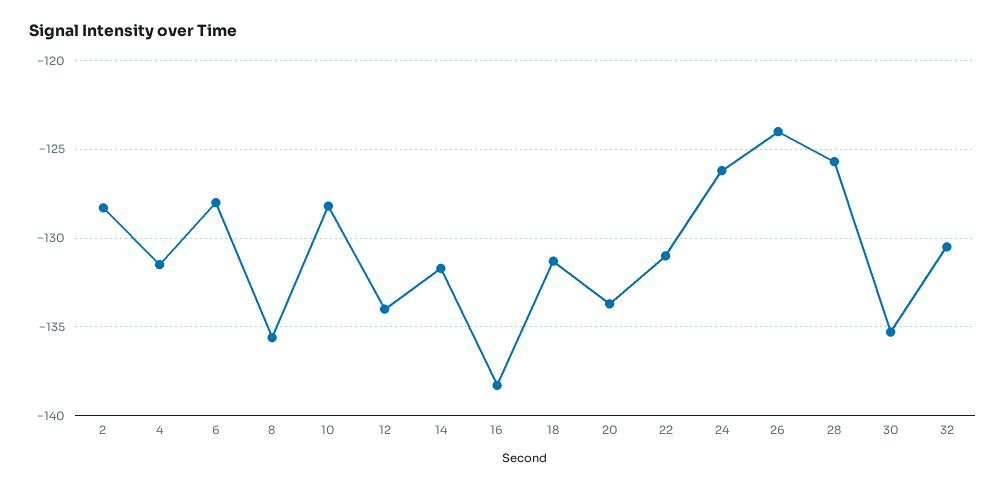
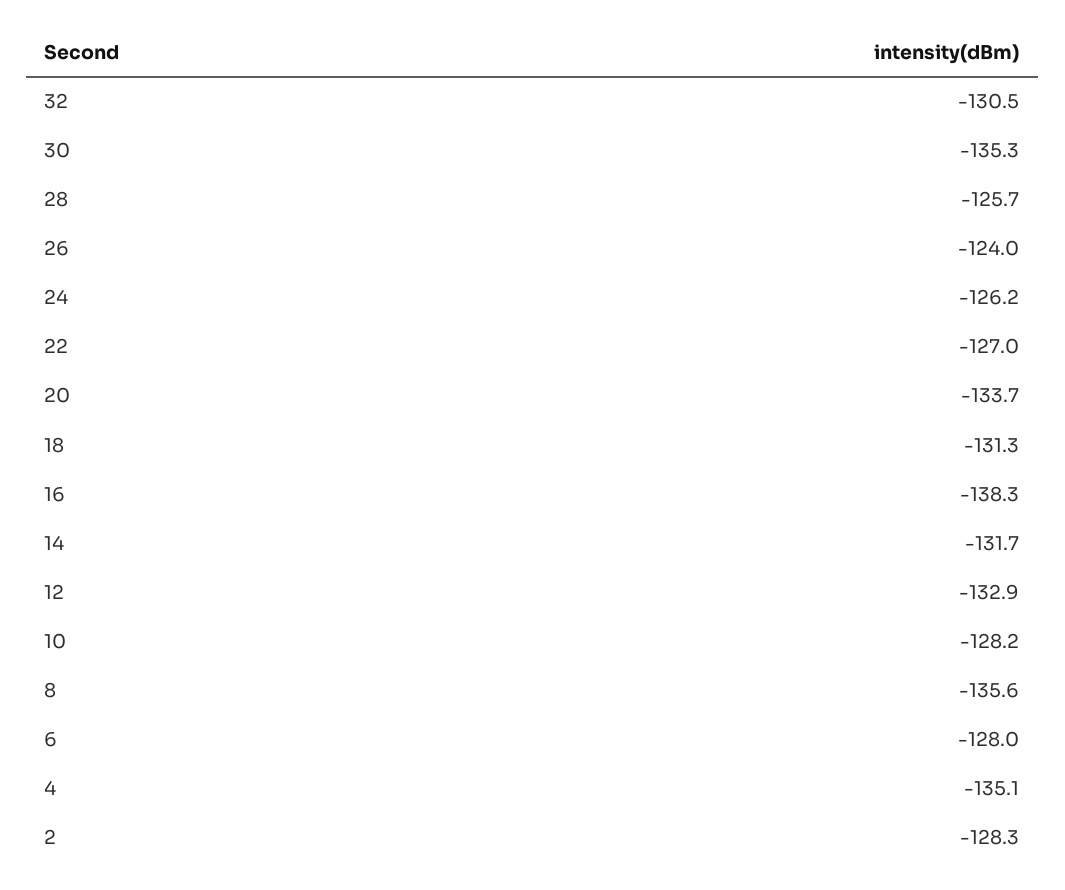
  {
    "2": -128.3,
-   "4": -131.5,
+   "4": -135.1,
    "6": -128,
    "8": -135.6,
    "10": -128.2,
-   "12": -134,
+   "12": -132.9,
    "14": -131.7,
    "16": -138.3,
    "18": -131.3,
    "20": -133.7,
-   "22": -131,
+   "22": -127,
    "24": -126.2,
    "26": -124,
    "28": -125.7,
    "30": -135.3,
    "32": -130.5
  }

